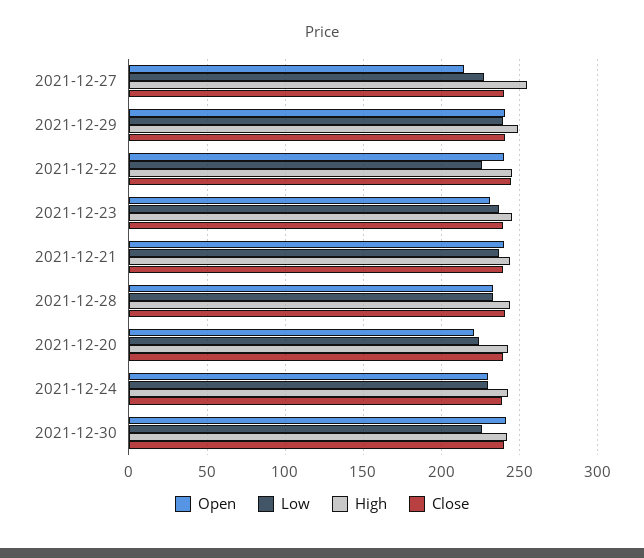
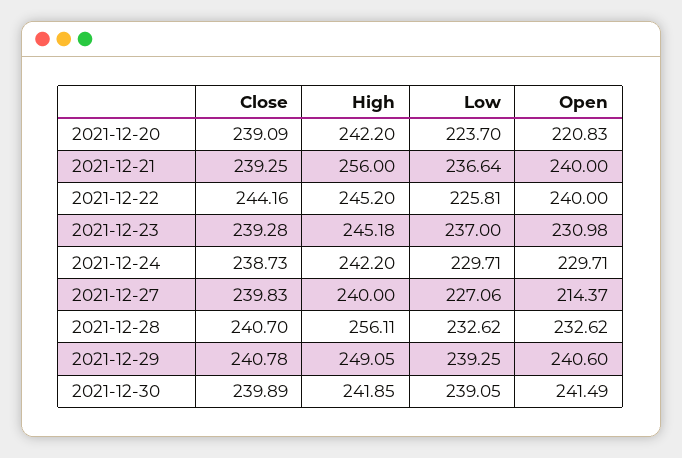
  {
    "Open": {
      "2021-12-27": 214.37,
      "2021-12-29": 240.6,
      "2021-12-22": 240,
      "2021-12-23": 230.98,
      "2021-12-21": 240,
      "2021-12-28": 232.62,
      "2021-12-20": 220.83,
      "2021-12-24": 229.71,
      "2021-12-30": 241.49
    },
    "Low": {
      "2021-12-27": 227.06,
      "2021-12-29": 239.25,
      "2021-12-22": 225.81,
      "2021-12-23": 237,
      "2021-12-21": 236.64,
      "2021-12-28": 232.62,
      "2021-12-20": 223.7,
      "2021-12-24": 229.71,
-     "2021-12-30": 225
+     "2021-12-30": 239.05
    },
    "High": {
-     "2021-12-27": 255,
+     "2021-12-27": 240,
      "2021-12-29": 249.05,
      "2021-12-22": 245.2,
      "2021-12-23": 245.18,
-     "2021-12-21": 245,
+     "2021-12-21": 256,
-     "2021-12-28": 245,
+     "2021-12-28": 256.11,
      "2021-12-20": 242.2,
      "2021-12-24": 242.2,
      "2021-12-30": 241.85
    },
    "Close": {
      "2021-12-27": 239.83,
      "2021-12-29": 240.78,
      "2021-12-22": 244.16,
      "2021-12-23": 239.28,
      "2021-12-21": 239.25,
      "2021-12-28": 240.7,
      "2021-12-20": 239.09,
      "2021-12-24": 238.73,
      "2021-12-30": 239.89
    }
  }

